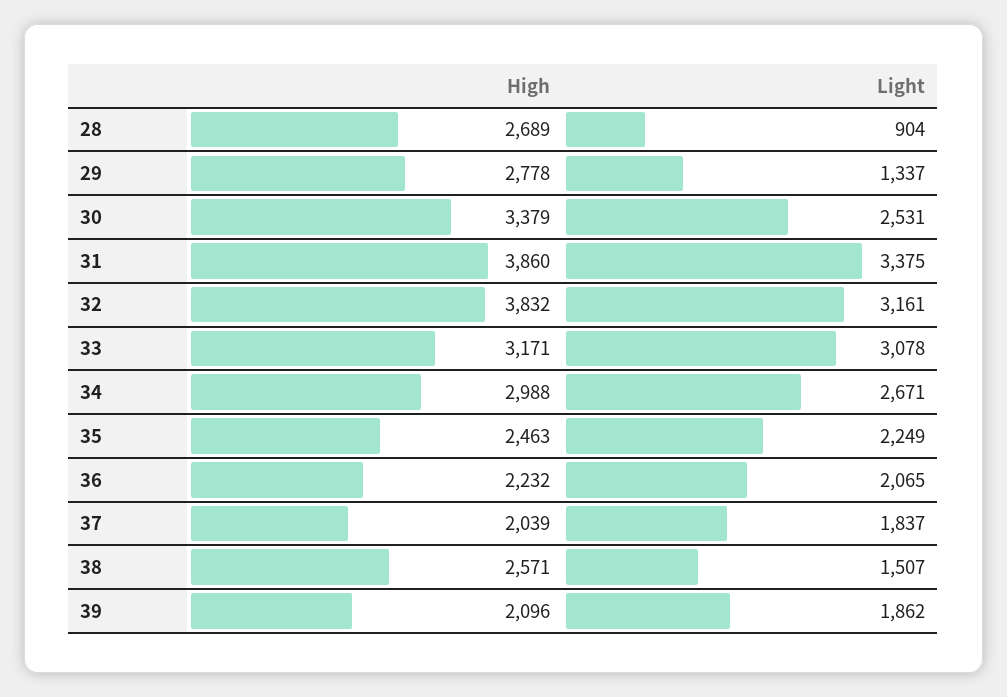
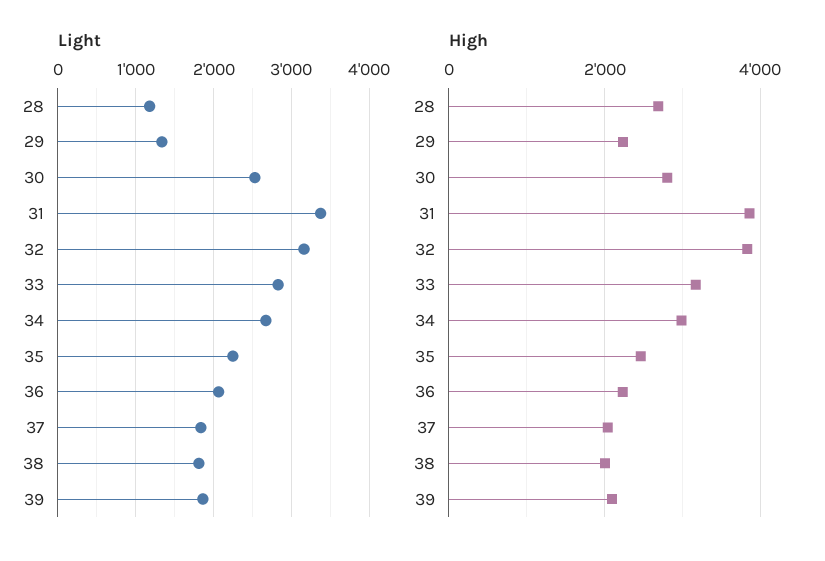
  {
    "High": {
      "28": 2689,
-     "29": 2778,
+     "29": 2200,
-     "30": 3379,
+     "30": 2800,
      "31": 3860,
      "32": 3832,
      "33": 3171,
      "34": 2988,
      "35": 2463,
      "36": 2232,
      "37": 2039,
-     "38": 2571,
+     "38": 2000,
      "39": 2096
    },
    "Light": {
-     "28": 904,
+     "28": 1200,
      "29": 1337,
      "30": 2531,
      "31": 3375,
      "32": 3161,
-     "33": 3078,
+     "33": 2800,
      "34": 2671,
      "35": 2249,
      "36": 2065,
      "37": 1837,
-     "38": 1507,
+     "38": 1800,
      "39": 1862
    }
  }

